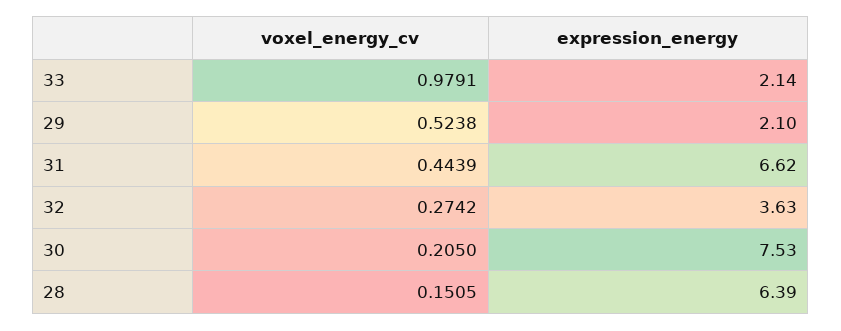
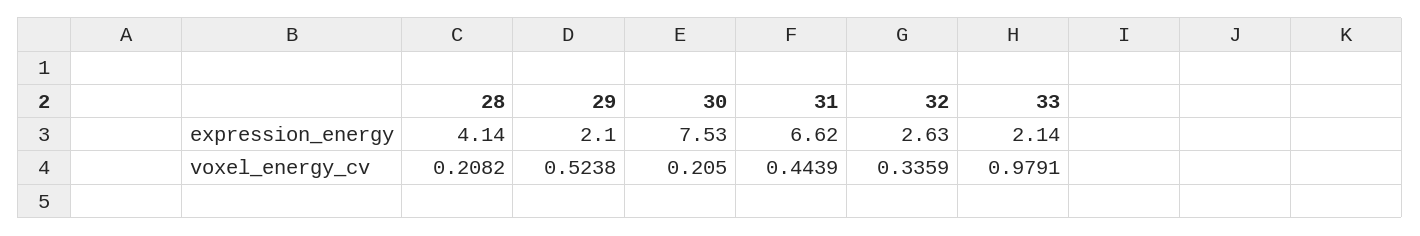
  {
    "voxel_energy_cv": {
      "33": 0.9791,
      "29": 0.5238,
      "31": 0.4439,
-     "32": 0.2742,
+     "32": 0.3359,
      "30": 0.205,
-     "28": 0.1505
+     "28": 0.2082
    },
    "expression_energy": {
      "33": 2.14,
      "29": 2.1,
      "31": 6.62,
-     "32": 3.63,
+     "32": 2.63,
      "30": 7.53,
-     "28": 6.39
+     "28": 4.14
    }
  }

